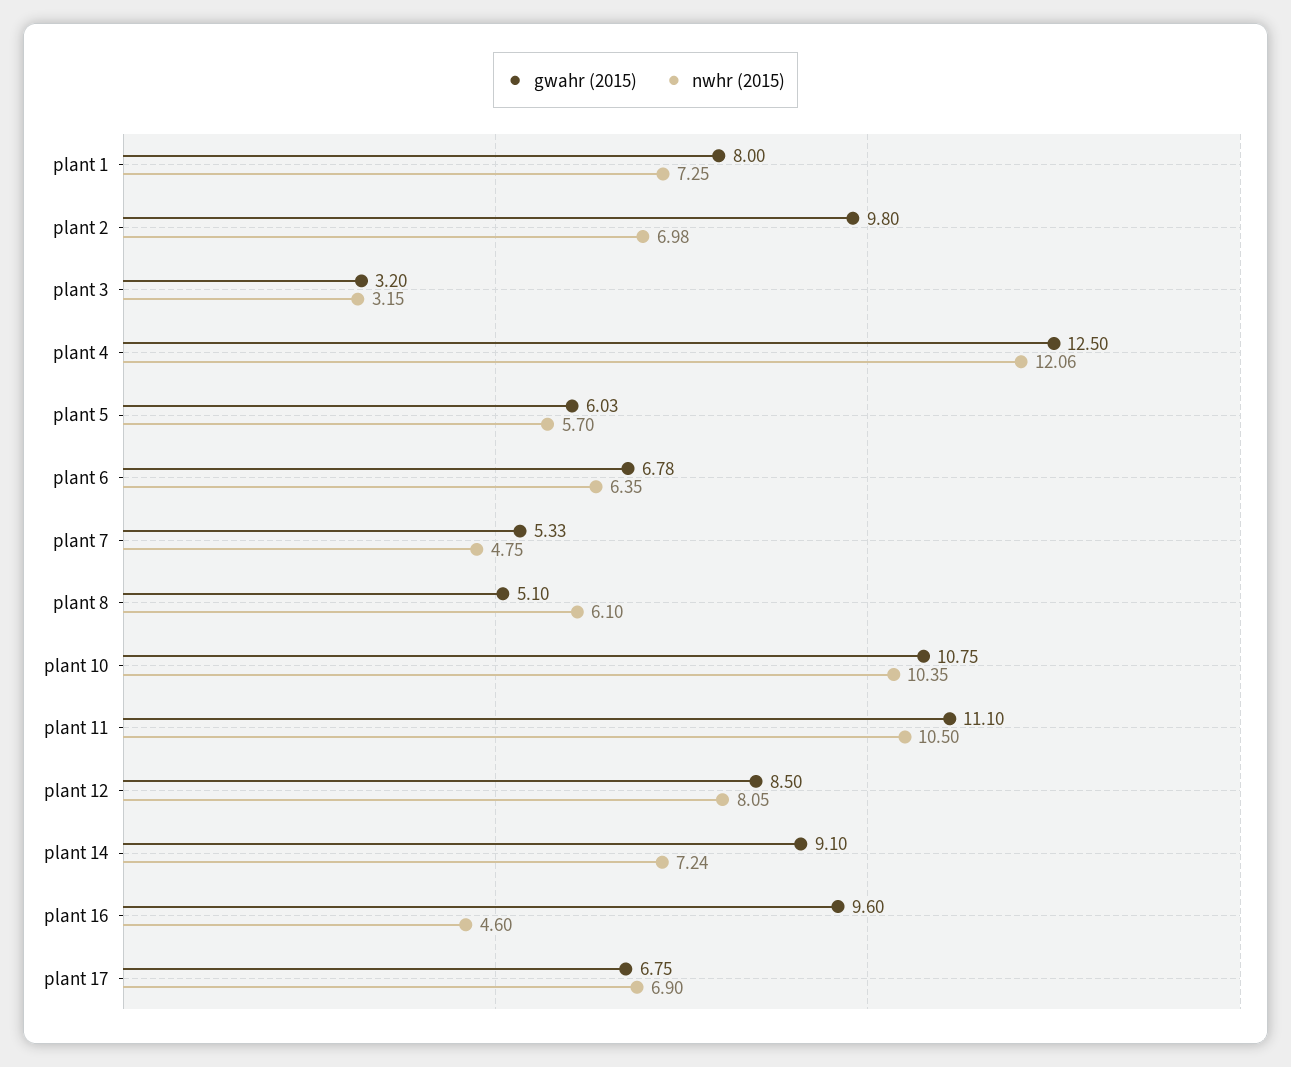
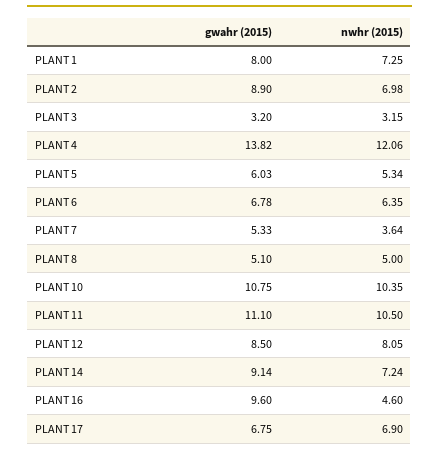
  {
    "gwahr (2015)": {
      "plant 1": 8,
-     "plant 2": 9.8,
+     "plant 2": 8.9,
      "plant 3": 3.2,
-     "plant 4": 12.5,
+     "plant 4": 13.82,
      "plant 5": 6.03,
      "plant 6": 6.78,
      "plant 7": 5.33,
      "plant 8": 5.1,
      "plant 10": 10.75,
      "plant 11": 11.1,
      "plant 12": 8.5,
-     "plant 14": 9.1,
+     "plant 14": 9.14,
      "plant 16": 9.6,
      "plant 17": 6.75
    },
    "nwhr (2015)": {
      "plant 1": 7.25,
      "plant 2": 6.98,
      "plant 3": 3.15,
      "plant 4": 12.06,
-     "plant 5": 5.7,
+     "plant 5": 5.34,
      "plant 6": 6.35,
-     "plant 7": 4.75,
+     "plant 7": 3.64,
-     "plant 8": 6.1,
+     "plant 8": 5,
      "plant 10": 10.35,
      "plant 11": 10.5,
      "plant 12": 8.05,
      "plant 14": 7.24,
      "plant 16": 4.6,
      "plant 17": 6.9
    }
  }

